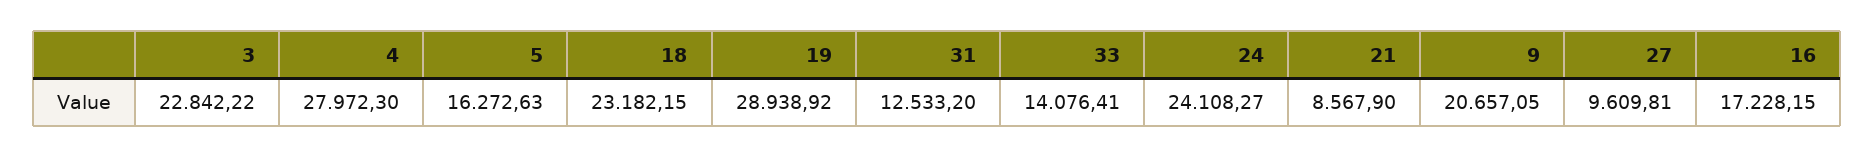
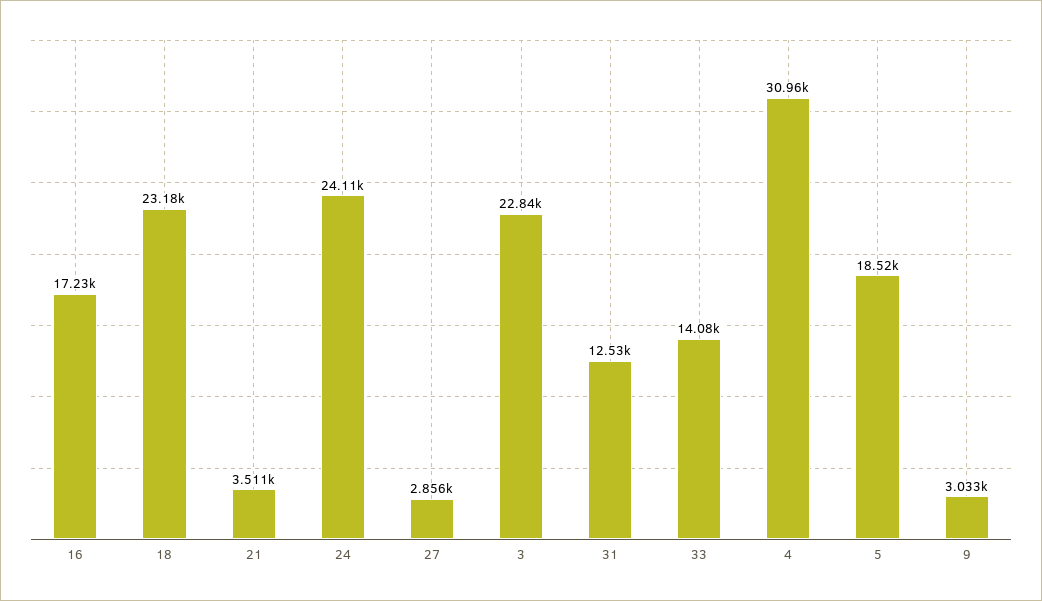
  {
    "3": 22842.22,
-   "4": 27972.3,
+   "4": 30960,
-   "5": 16272.63,
+   "5": 18520,
    "18": 23182.15,
-   "19": 28938.92,
    "31": 12533.2,
    "33": 14076.41,
    "24": 24108.27,
-   "21": 8567.9,
+   "21": 3511,
-   "9": 20657.05,
+   "9": 3033,
-   "27": 9609.81,
+   "27": 2856,
    "16": 17228.15
  }

